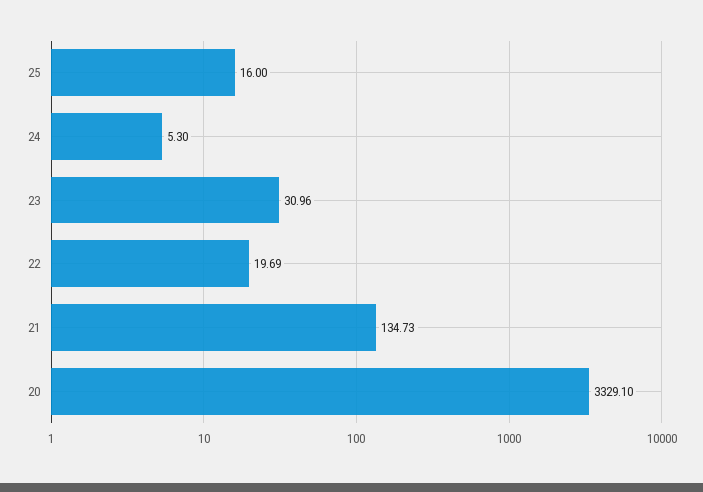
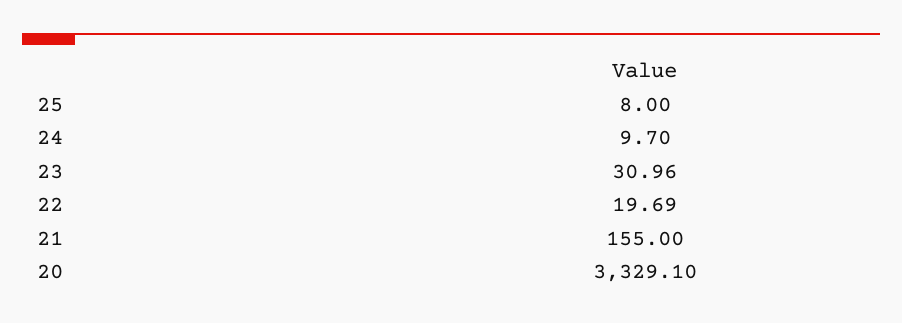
  {
-   "25": 16,
+   "25": 8,
-   "24": 5.3,
+   "24": 9.7,
    "23": 30.96,
    "22": 19.69,
-   "21": 134.73,
+   "21": 155,
    "20": 3329.1
  }

